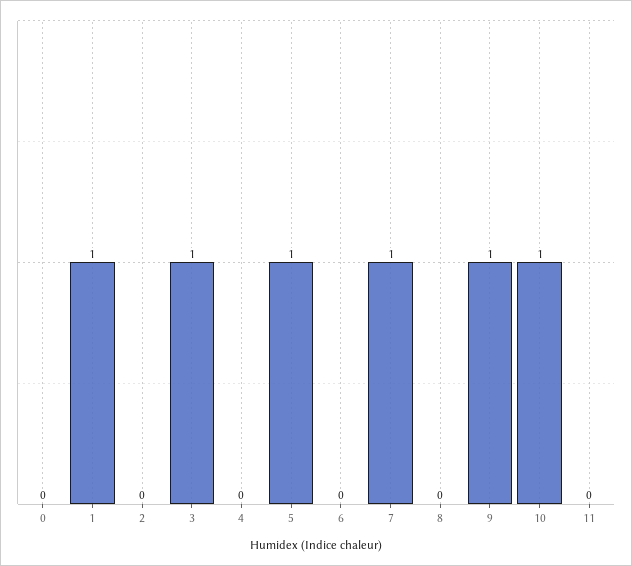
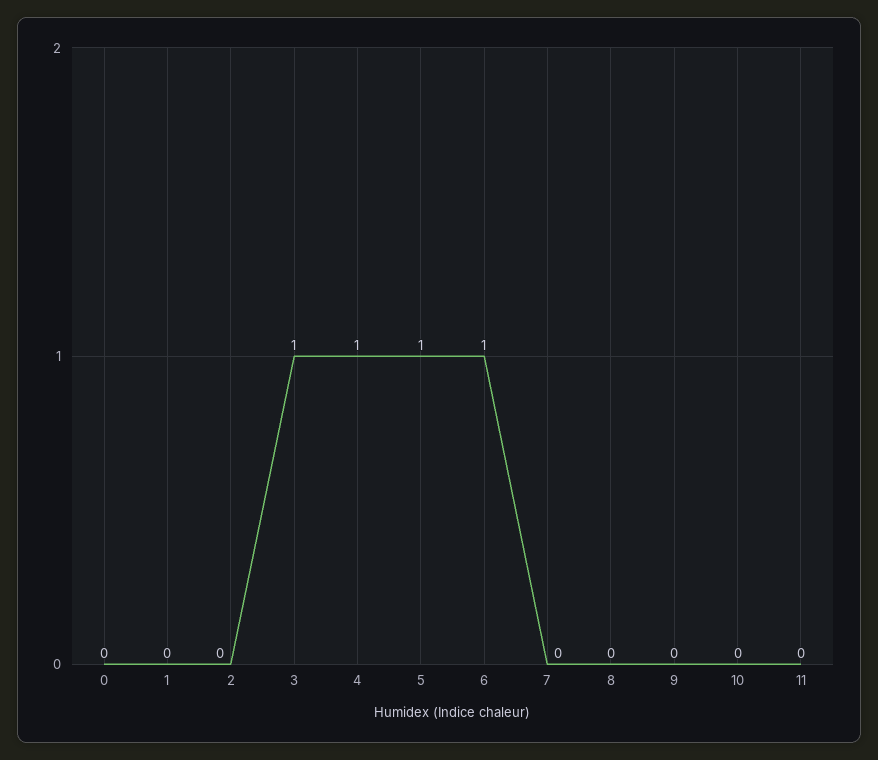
  {
    "0": 0,
-   "1": 1,
+   "1": 0,
    "2": 0,
    "3": 1,
-   "4": 0,
+   "4": 1,
    "5": 1,
-   "6": 0,
+   "6": 1,
-   "7": 1,
+   "7": 0,
    "8": 0,
-   "9": 1,
+   "9": 0,
-   "10": 1,
+   "10": 0,
    "11": 0
  }

